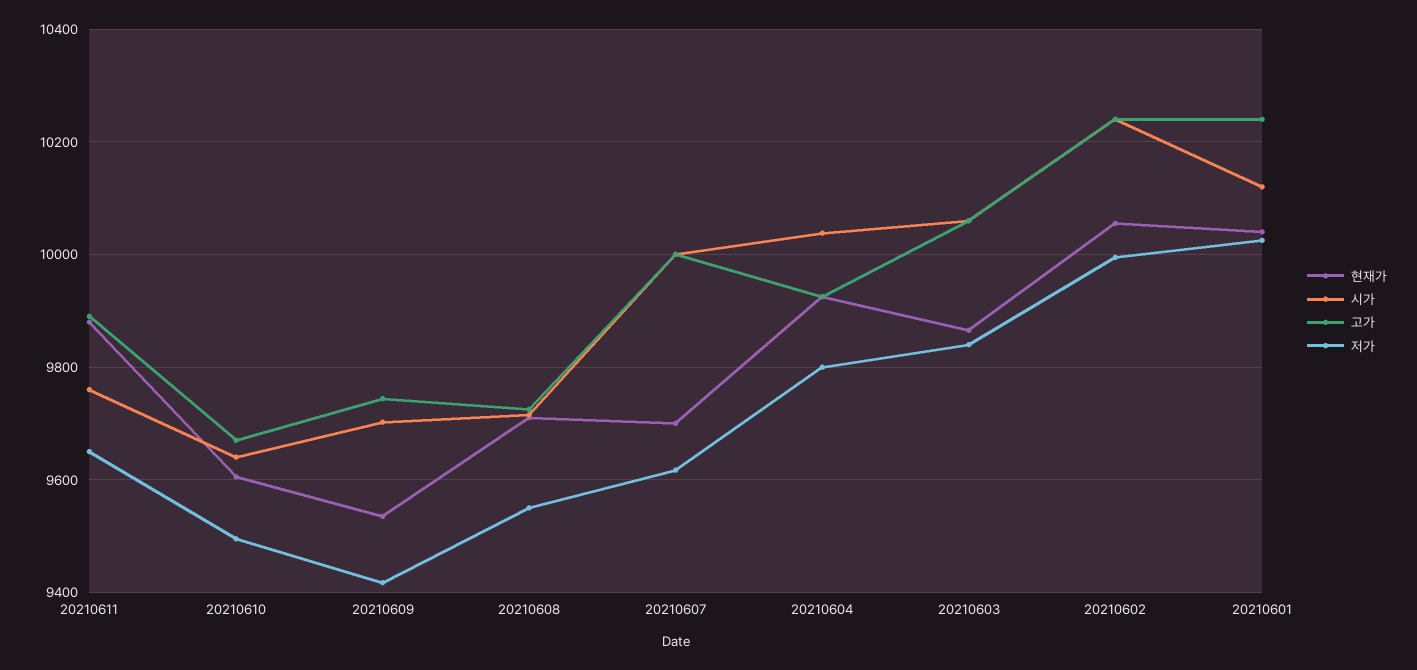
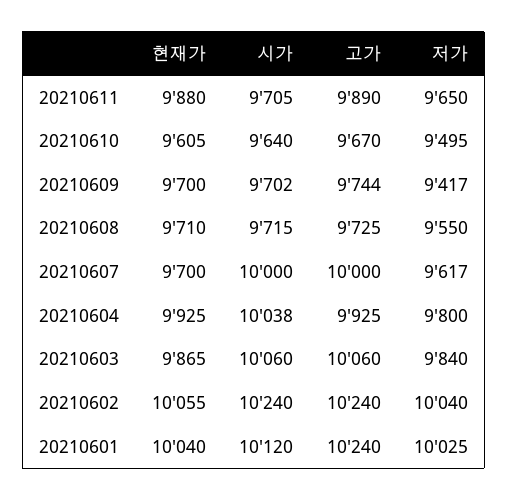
  {
    "현재가": {
      "20210611": 9880,
      "20210610": 9605,
-     "20210609": 9540,
+     "20210609": 9700,
      "20210608": 9710,
      "20210607": 9700,
      "20210604": 9925,
      "20210603": 9865,
      "20210602": 10055,
      "20210601": 10040
    },
    "시가": {
-     "20210611": 9760,
+     "20210611": 9705,
      "20210610": 9640,
      "20210609": 9702,
      "20210608": 9715,
      "20210607": 10000,
      "20210604": 10038,
      "20210603": 10060,
      "20210602": 10240,
      "20210601": 10120
    },
    "고가": {
      "20210611": 9890,
      "20210610": 9670,
      "20210609": 9744,
      "20210608": 9725,
      "20210607": 10000,
      "20210604": 9925,
      "20210603": 10060,
      "20210602": 10240,
      "20210601": 10240
    },
    "저가": {
      "20210611": 9650,
      "20210610": 9495,
      "20210609": 9417,
      "20210608": 9550,
      "20210607": 9617,
      "20210604": 9800,
      "20210603": 9840,
-     "20210602": 10000,
+     "20210602": 10040,
      "20210601": 10025
    }
  }

